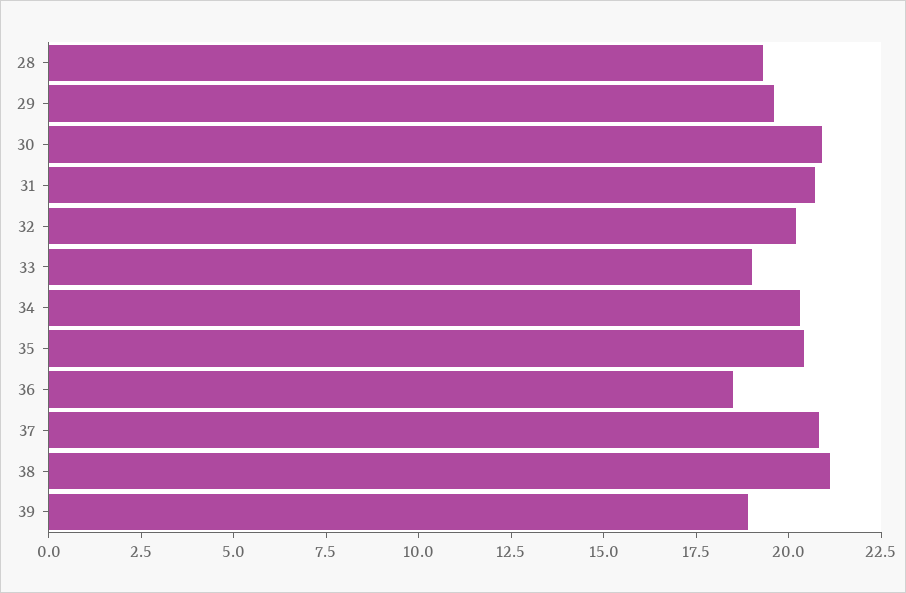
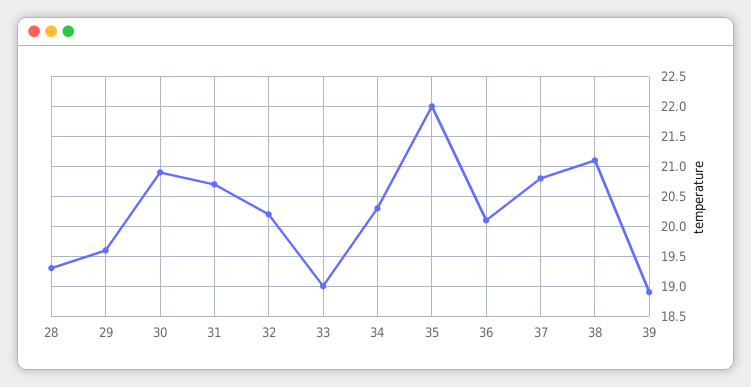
  {
    "28": 19.5,
    "29": 19.5,
    "30": 21,
    "31": 20.5,
    "32": 20,
    "33": 19,
    "34": 20.5,
-   "35": 20.5,
+   "35": 22,
-   "36": 18.5,
+   "36": 20,
    "37": 21,
    "38": 21,
    "39": 19
  }

